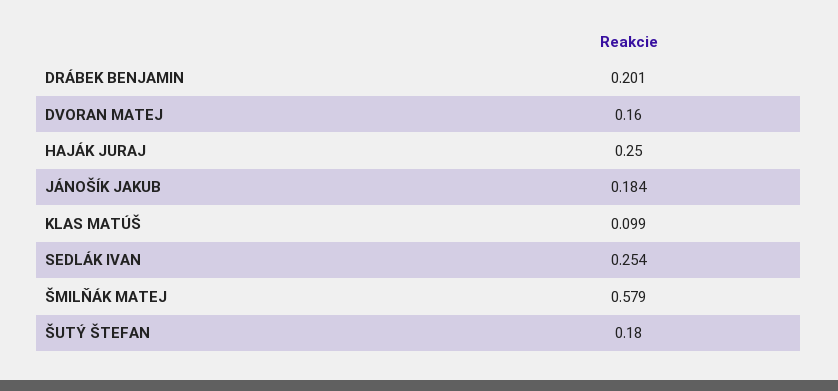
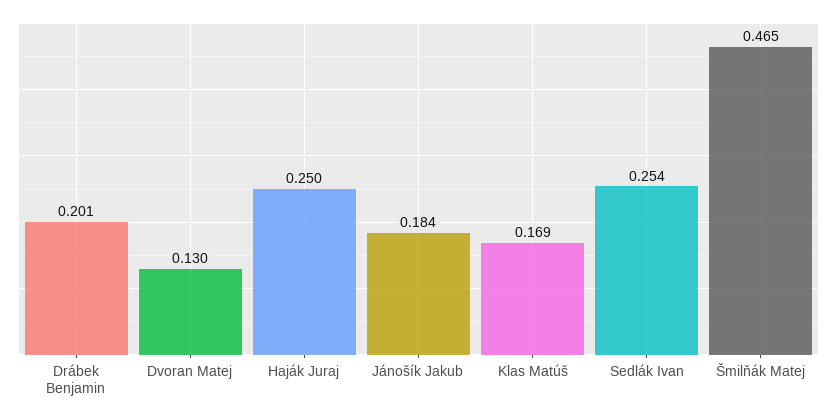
  {
    "DRÁBEK BENJAMIN": 0.201,
-   "DVORAN MATEJ": 0.16,
+   "DVORAN MATEJ": 0.13,
    "HAJÁK JURAJ": 0.25,
    "JÁNOŠÍK JAKUB": 0.184,
-   "KLAS MATÚŠ": 0.099,
+   "KLAS MATÚŠ": 0.169,
    "SEDLÁK IVAN": 0.254,
-   "ŠMILŇÁK MATEJ": 0.579,
+   "ŠMILŇÁK MATEJ": 0.465
-   "ŠUTÝ ŠTEFAN": 0.18
  }

